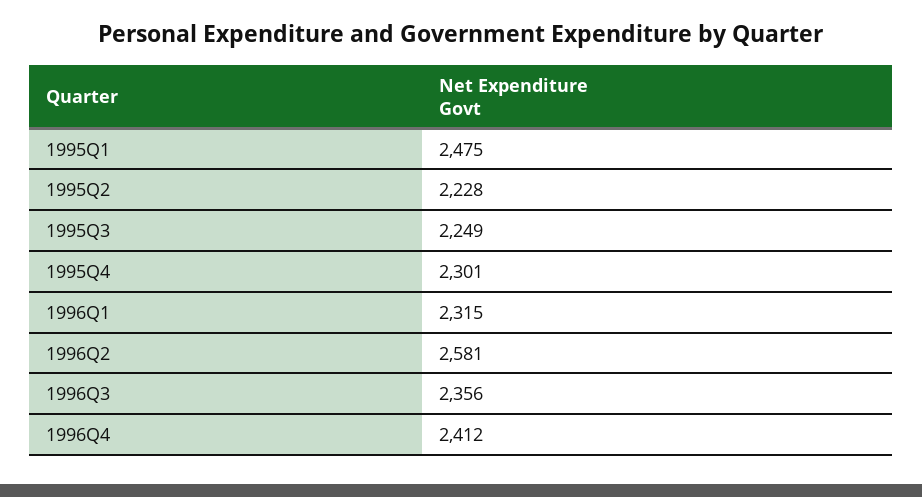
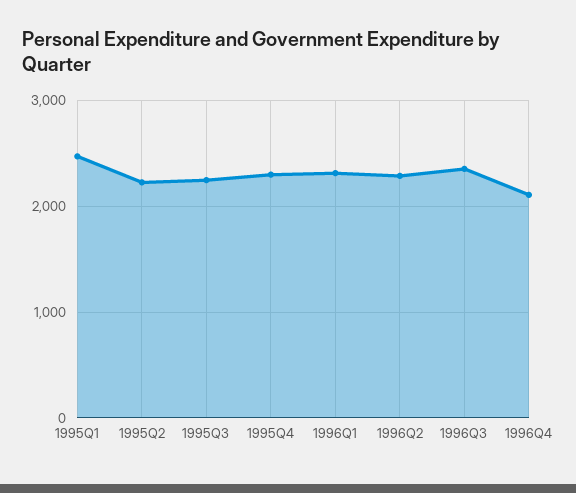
  {
    "1995Q1": 2475,
    "1995Q2": 2228,
    "1995Q3": 2249,
    "1995Q4": 2301,
    "1996Q1": 2315,
-   "1996Q2": 2581,
+   "1996Q2": 2300,
    "1996Q3": 2356,
-   "1996Q4": 2412
+   "1996Q4": 2100
  }

